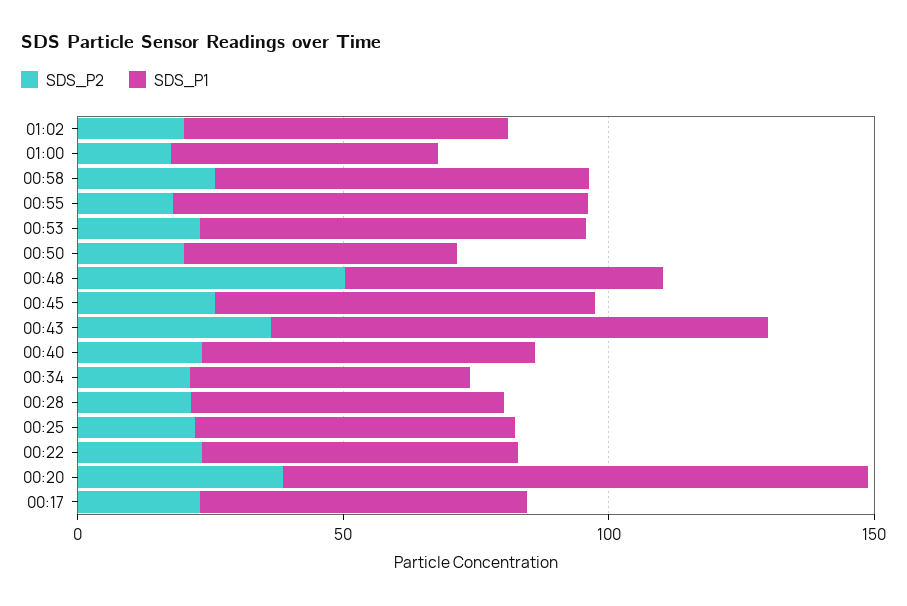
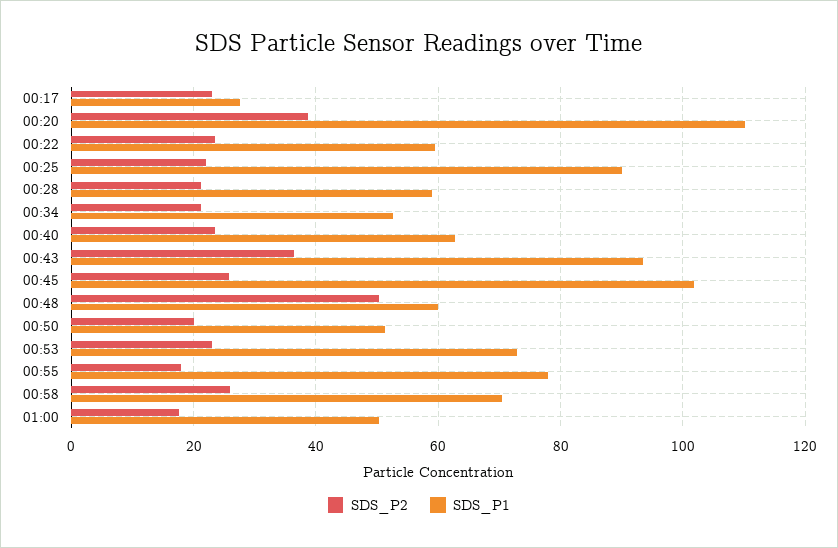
  {
    "SDS_P2": {
-     "01:02": 20,
      "01:00": 18,
      "00:58": 26,
      "00:55": 18,
      "00:53": 22,
      "00:50": 20,
      "00:48": 50,
      "00:45": 26,
      "00:43": 36,
      "00:40": 24,
      "00:34": 22,
      "00:28": 22,
      "00:25": 22,
      "00:22": 24,
      "00:20": 38,
      "00:17": 24
    },
    "SDS_P1": {
-     "01:02": 60,
      "01:00": 50,
      "00:58": 70,
      "00:55": 78,
      "00:53": 72,
      "00:50": 52,
      "00:48": 60,
-     "00:45": 70,
+     "00:45": 102,
      "00:43": 94,
      "00:40": 62,
      "00:34": 52,
      "00:28": 58,
-     "00:25": 60,
+     "00:25": 90,
      "00:22": 60,
      "00:20": 110,
-     "00:17": 60
+     "00:17": 28
    }
  }

